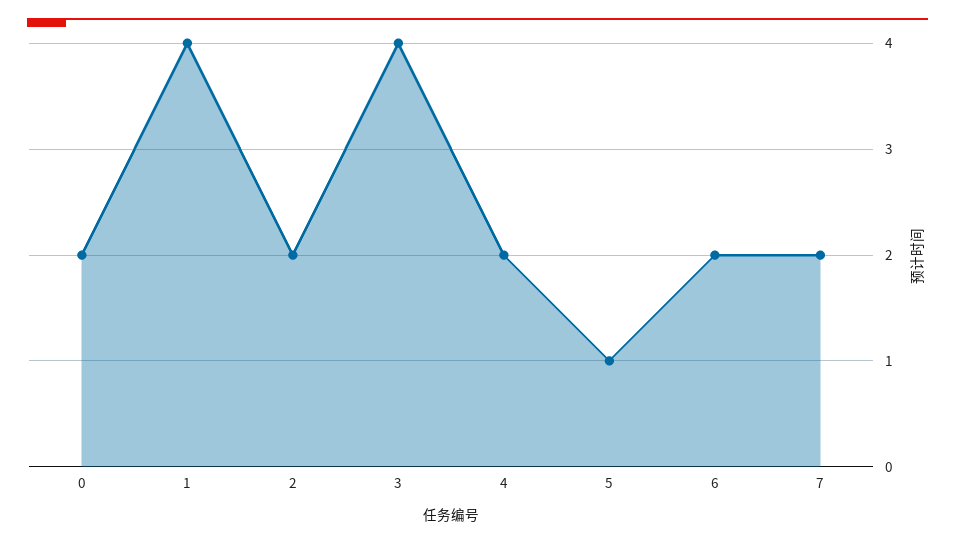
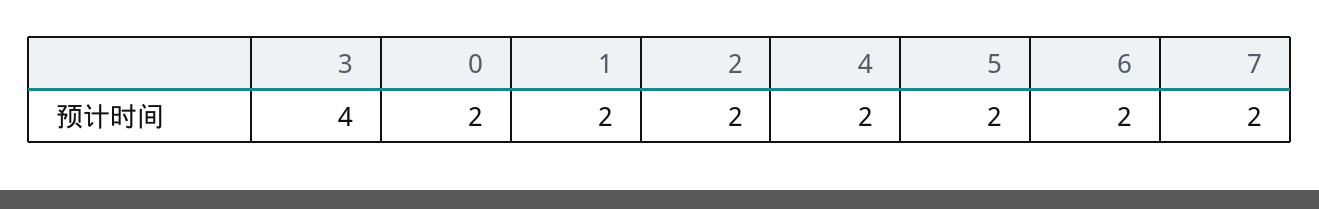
  {
    "0": 2,
-   "1": 4,
+   "1": 2,
    "2": 2,
    "3": 4,
    "4": 2,
-   "5": 1,
+   "5": 2,
    "6": 2,
    "7": 2
  }

